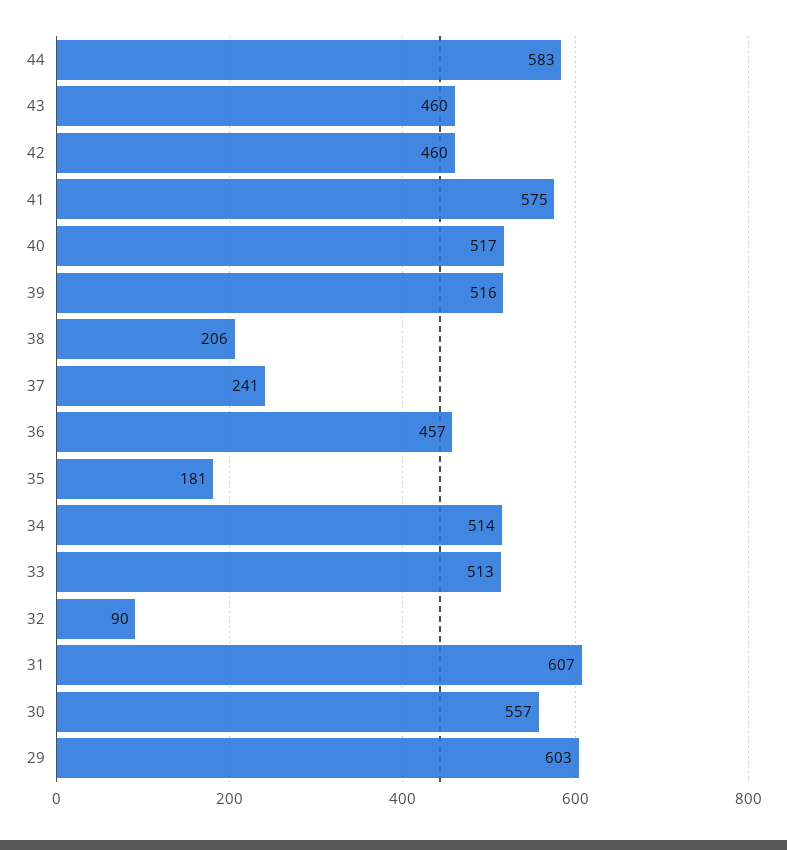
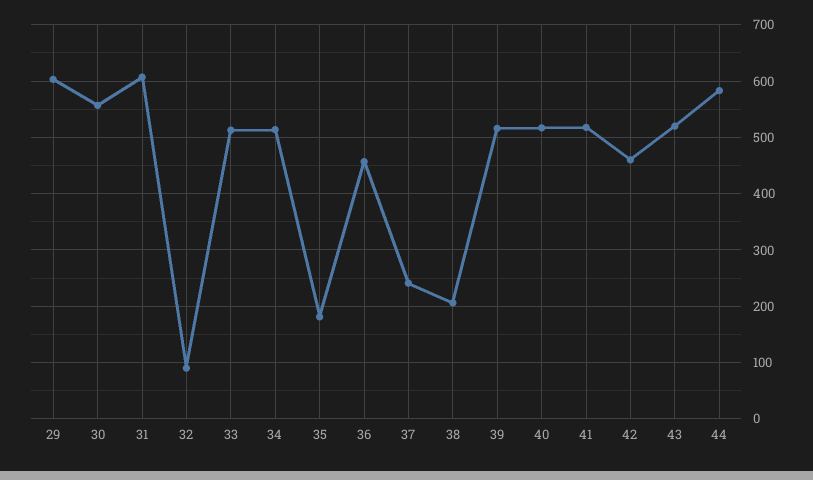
  {
    "44": 583,
-   "43": 460,
+   "43": 520,
    "42": 460,
-   "41": 575,
+   "41": 520,
    "40": 517,
    "39": 516,
    "38": 206,
    "37": 241,
    "36": 457,
    "35": 181,
    "34": 514,
    "33": 513,
    "32": 90,
    "31": 607,
    "30": 557,
    "29": 603
  }

